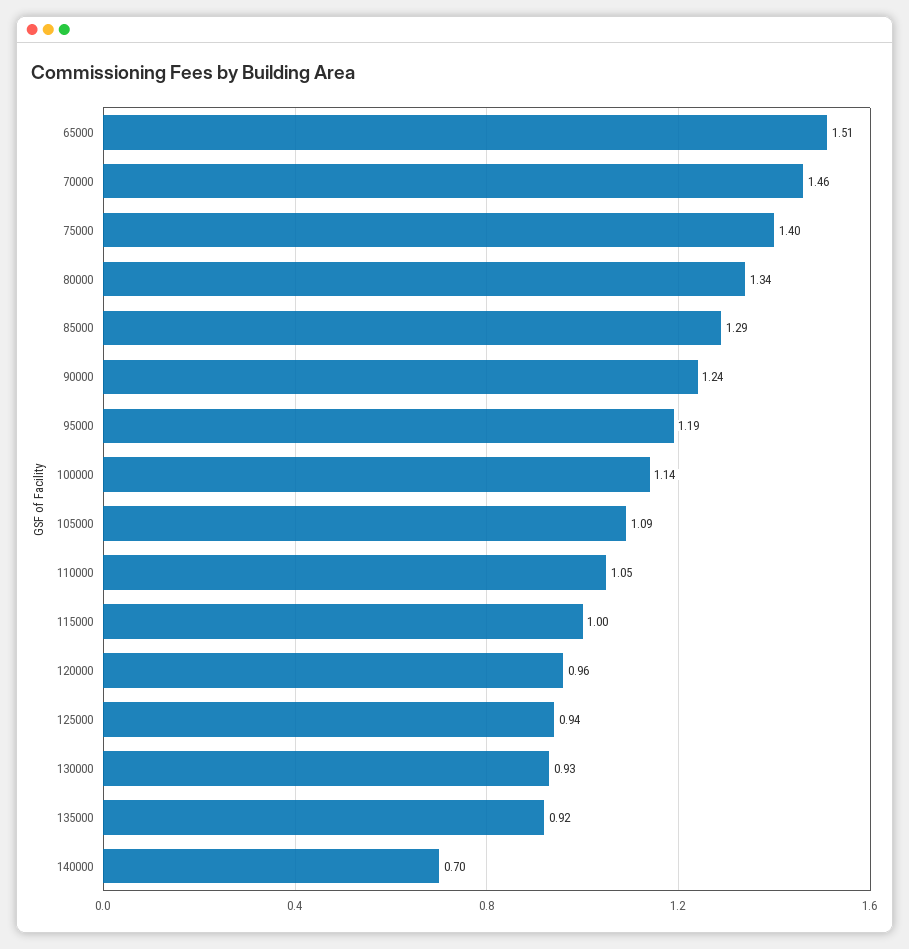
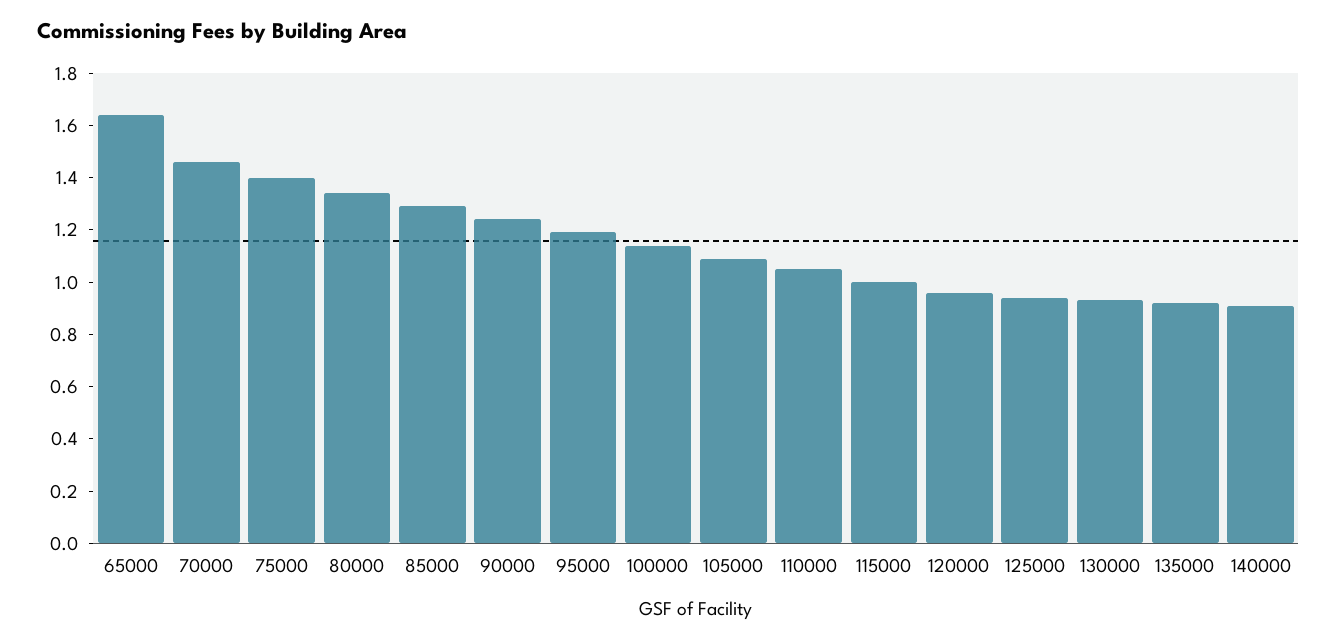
  {
-   "65000": 1.51,
+   "65000": 1.65,
    "70000": 1.46,
    "75000": 1.4,
    "80000": 1.34,
    "85000": 1.29,
    "90000": 1.24,
    "95000": 1.19,
    "100000": 1.14,
    "105000": 1.09,
    "110000": 1.05,
    "115000": 1,
    "120000": 0.96,
    "125000": 0.94,
    "130000": 0.93,
    "135000": 0.92,
-   "140000": 0.7
+   "140000": 0.9
  }

